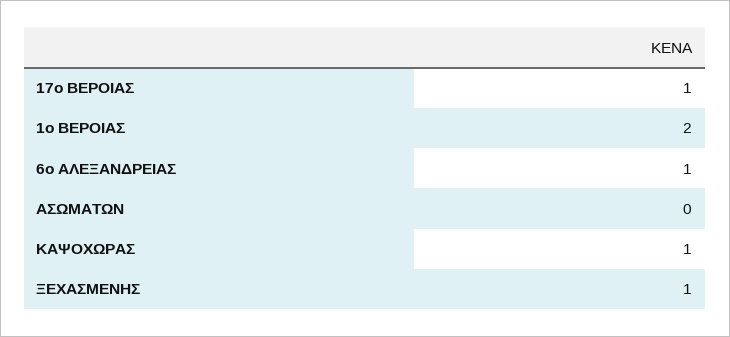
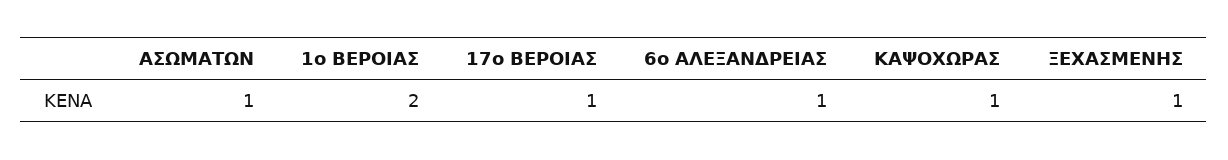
  {
    "17ο ΒΕΡΟΙΑΣ": 1,
    "1ο ΒΕΡΟΙΑΣ": 2,
    "6ο ΑΛΕΞΑΝΔΡΕΙΑΣ": 1,
-   "ΑΣΩΜΑΤΩΝ": 0,
+   "ΑΣΩΜΑΤΩΝ": 1,
    "ΚΑΨΟΧΩΡΑΣ": 1,
    "ΞΕΧΑΣΜΕΝΗΣ": 1
  }

